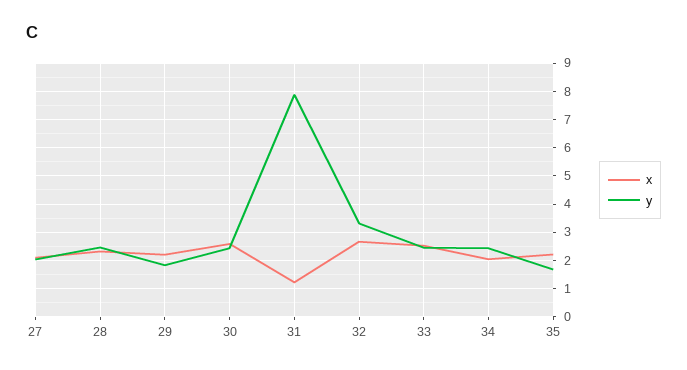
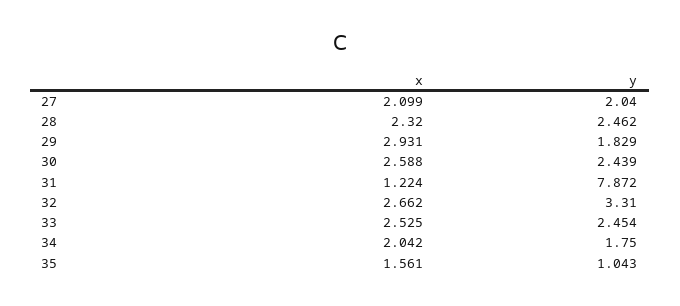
  {
    "x": {
      "27": 2.099,
      "28": 2.32,
-     "29": 2.25,
+     "29": 2.931,
      "30": 2.588,
      "31": 1.224,
      "32": 2.662,
      "33": 2.525,
      "34": 2.042,
-     "35": 2.25
+     "35": 1.561
    },
    "y": {
      "27": 2.04,
      "28": 2.462,
      "29": 1.829,
      "30": 2.439,
      "31": 7.872,
      "32": 3.31,
      "33": 2.454,
-     "34": 2.5,
+     "34": 1.75,
-     "35": 1.75
+     "35": 1.043
    }
  }

